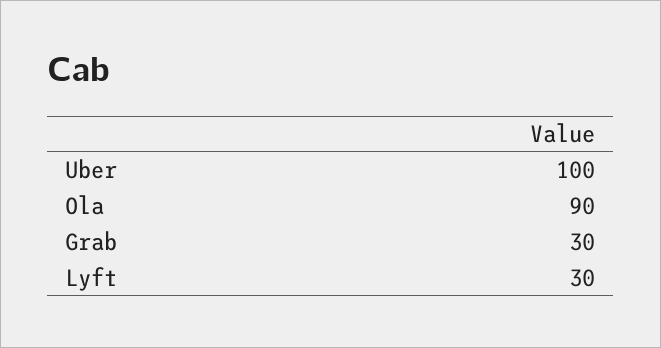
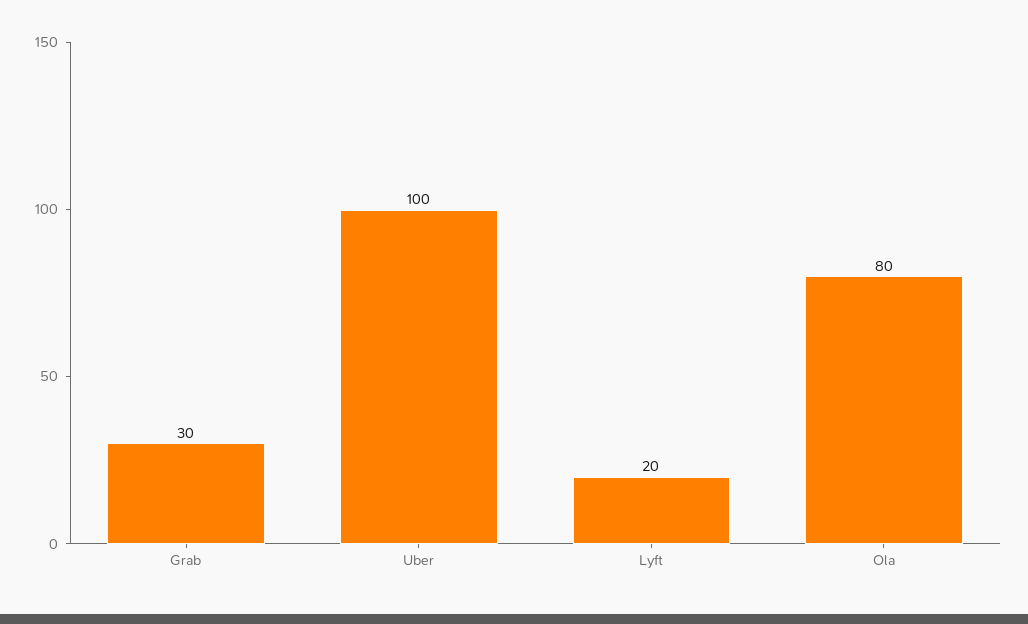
  {
    "Uber": 100,
-   "Ola": 90,
+   "Ola": 80,
    "Grab": 30,
-   "Lyft": 30
+   "Lyft": 20
  }

